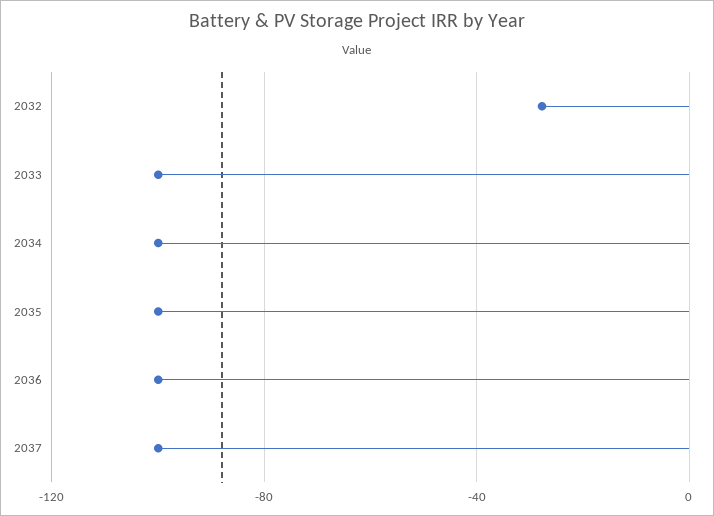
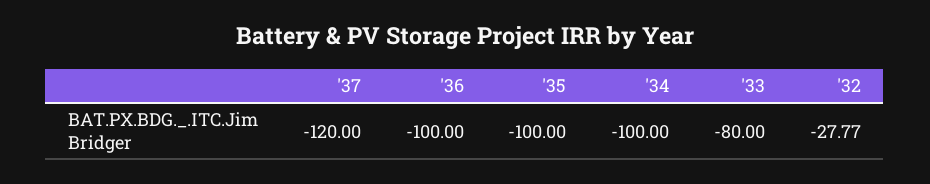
  {
    "2032": -27.77,
-   "2033": -100,
+   "2033": -80,
    "2034": -100,
    "2035": -100,
    "2036": -100,
-   "2037": -100
+   "2037": -120
  }

